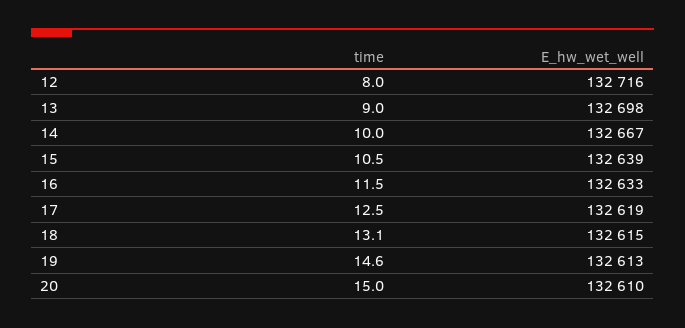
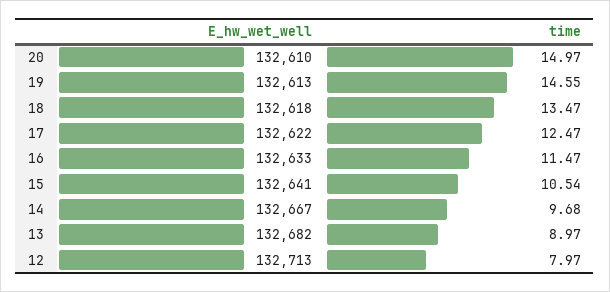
  {
    "time": {
      "12": 7.97,
      "13": 8.97,
-     "14": 10,
+     "14": 9.68,
      "15": 10.54,
      "16": 11.47,
      "17": 12.47,
-     "18": 13.1,
+     "18": 13.47,
      "19": 14.55,
      "20": 14.97
    },
    "E_hw_wet_well": {
-     "12": 132716,
+     "12": 132713,
-     "13": 132698,
+     "13": 132682,
      "14": 132667,
-     "15": 132639,
+     "15": 132641,
      "16": 132633,
-     "17": 132619,
+     "17": 132622,
-     "18": 132615,
+     "18": 132618,
      "19": 132613,
      "20": 132610
    }
  }

